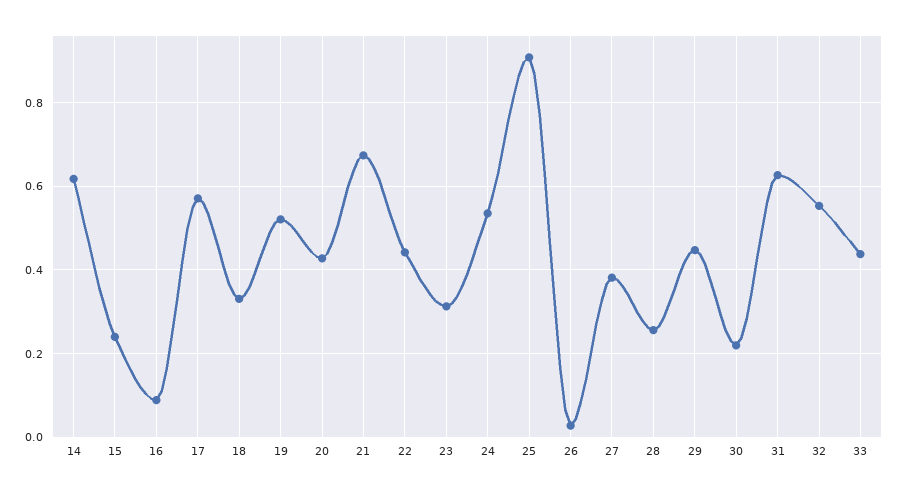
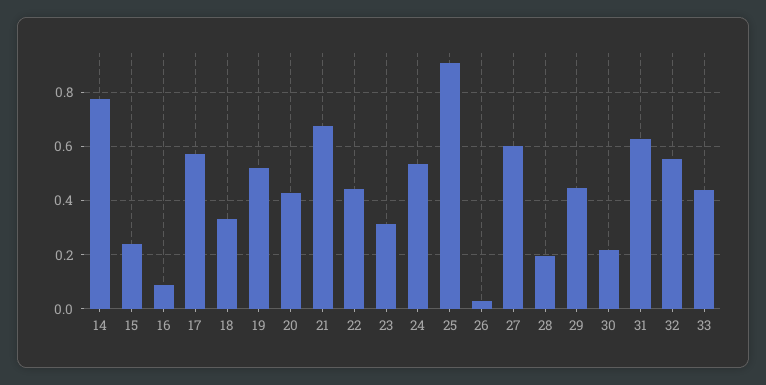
  {
-   "14": 0.62,
+   "14": 0.775,
    "15": 0.24,
    "16": 0.08,
    "17": 0.58,
    "18": 0.34,
    "19": 0.52,
    "20": 0.42,
    "21": 0.68,
    "22": 0.44,
    "23": 0.32,
    "24": 0.54,
    "25": 0.9,
    "26": 0.02,
-   "27": 0.38,
+   "27": 0.6,
-   "28": 0.26,
+   "28": 0.2,
    "29": 0.44,
    "30": 0.22,
    "31": 0.62,
    "32": 0.56,
    "33": 0.44
  }

